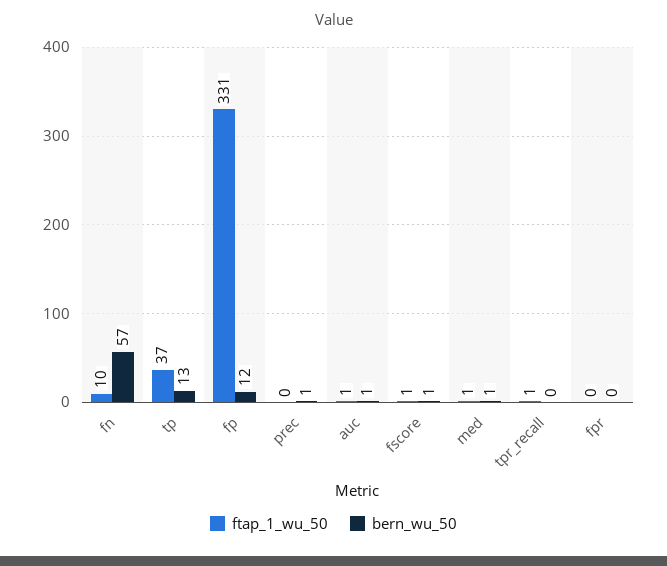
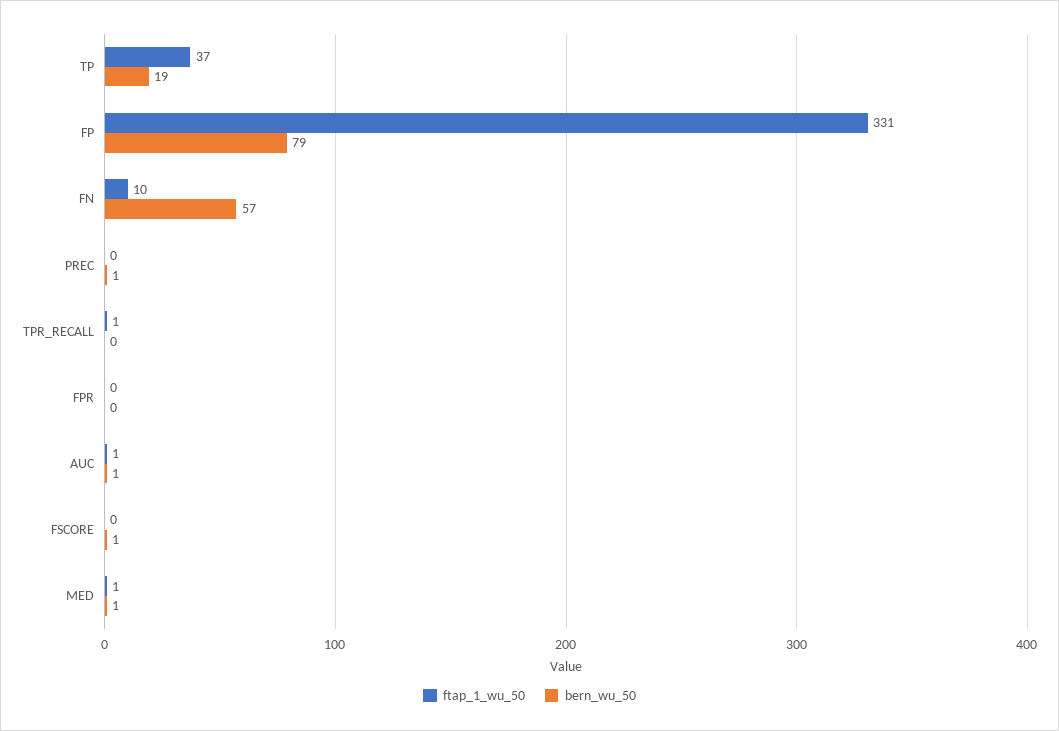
  {
    "ftap_1_wu_50": {
      "fn": 10,
      "tp": 37,
      "fp": 331,
      "prec": 0,
      "auc": 1,
-     "fscore": 1,
+     "fscore": 0,
      "med": 1,
      "tpr_recall": 1,
      "fpr": 0
    },
    "bern_wu_50": {
      "fn": 57,
-     "tp": 13,
+     "tp": 19,
-     "fp": 12,
+     "fp": 79,
      "prec": 1,
      "auc": 1,
      "fscore": 1,
      "med": 1,
      "tpr_recall": 0,
      "fpr": 0
    }
  }

